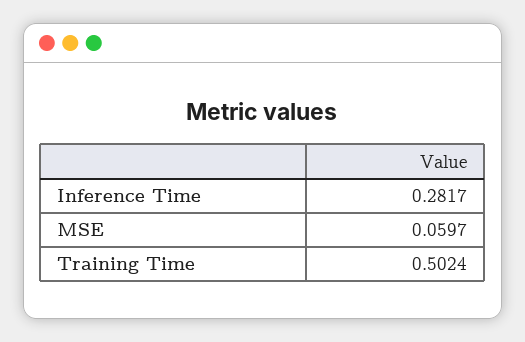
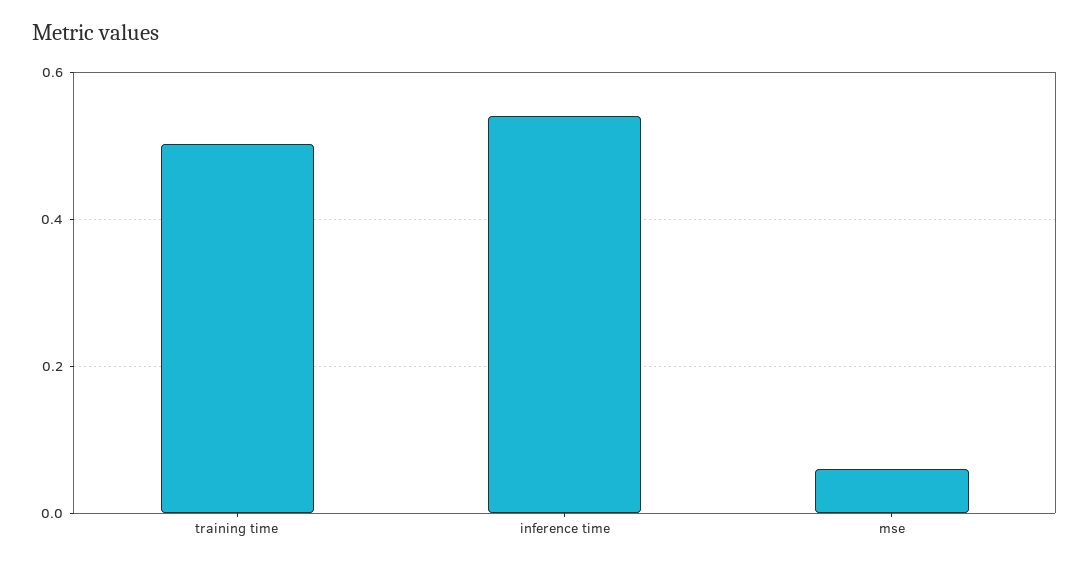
  {
-   "Inference Time": 0.2817,
+   "Inference Time": 0.54,
    "MSE": 0.0597,
    "Training Time": 0.5024
  }

